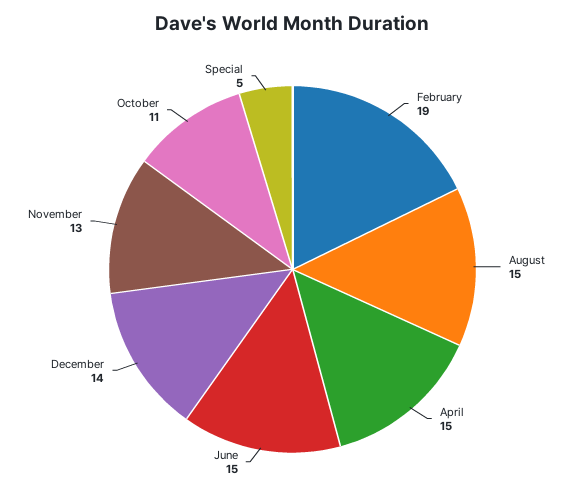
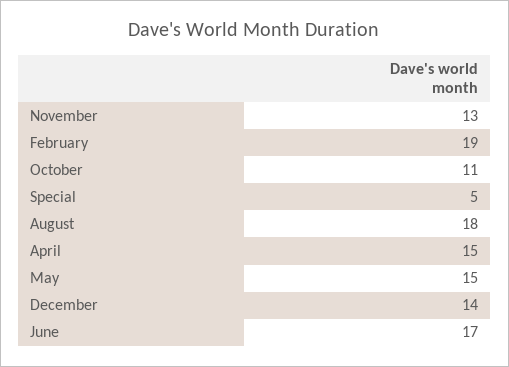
  {
    "February": 19,
-   "August": 15,
+   "August": 18,
    "April": 15,
-   "June": 15,
+   "June": 17,
    "December": 14,
    "November": 13,
    "October": 11,
-   "Special": 5
+   "Special": 5,
+   "May": 15
  }

